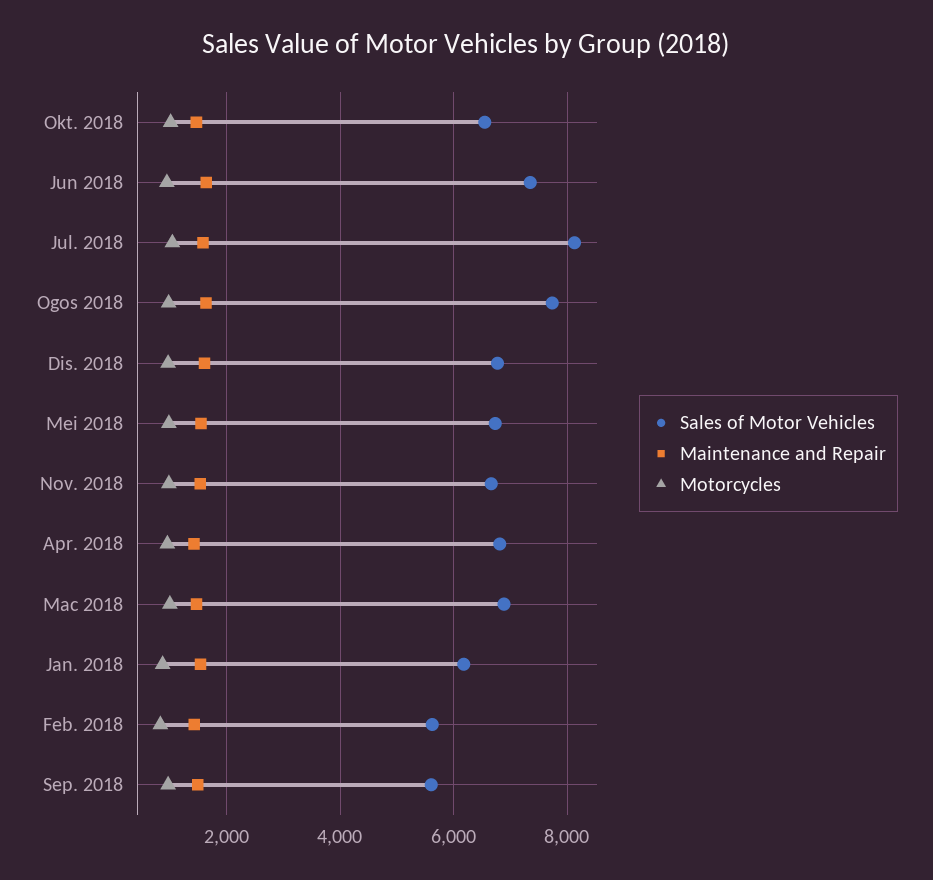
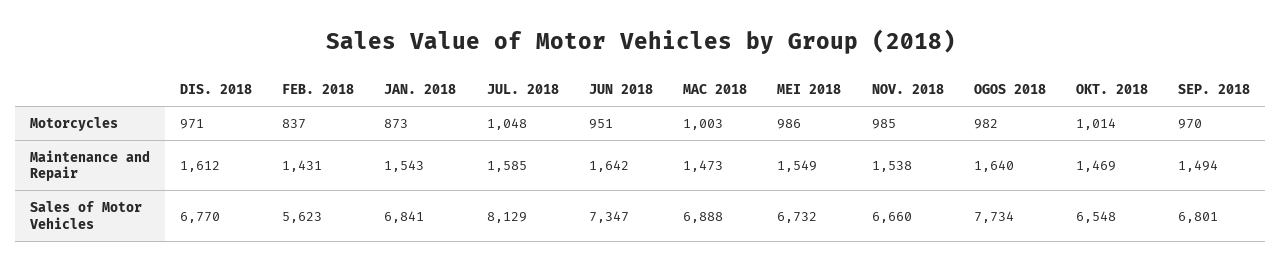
  {
    "Sales of Motor Vehicles": {
      "Okt. 2018": 6548,
      "Jun 2018": 7347,
      "Jul. 2018": 8129,
      "Ogos 2018": 7734,
      "Dis. 2018": 6770,
      "Mei 2018": 6732,
      "Nov. 2018": 6660,
-     "Apr. 2018": 6800,
      "Mac 2018": 6888,
-     "Jan. 2018": 6200,
+     "Jan. 2018": 6841,
      "Feb. 2018": 5623,
-     "Sep. 2018": 5600
+     "Sep. 2018": 6801
    },
    "Maintenance and Repair": {
      "Okt. 2018": 1469,
      "Jun 2018": 1642,
      "Jul. 2018": 1585,
      "Ogos 2018": 1640,
      "Dis. 2018": 1612,
      "Mei 2018": 1549,
      "Nov. 2018": 1538,
-     "Apr. 2018": 1400,
      "Mac 2018": 1473,
      "Jan. 2018": 1543,
      "Feb. 2018": 1431,
      "Sep. 2018": 1494
    },
    "Motorcycles": {
      "Okt. 2018": 1014,
      "Jun 2018": 951,
      "Jul. 2018": 1048,
      "Ogos 2018": 982,
      "Dis. 2018": 971,
      "Mei 2018": 986,
      "Nov. 2018": 985,
-     "Apr. 2018": 1000,
      "Mac 2018": 1003,
      "Jan. 2018": 873,
      "Feb. 2018": 837,
      "Sep. 2018": 970
    }
  }

